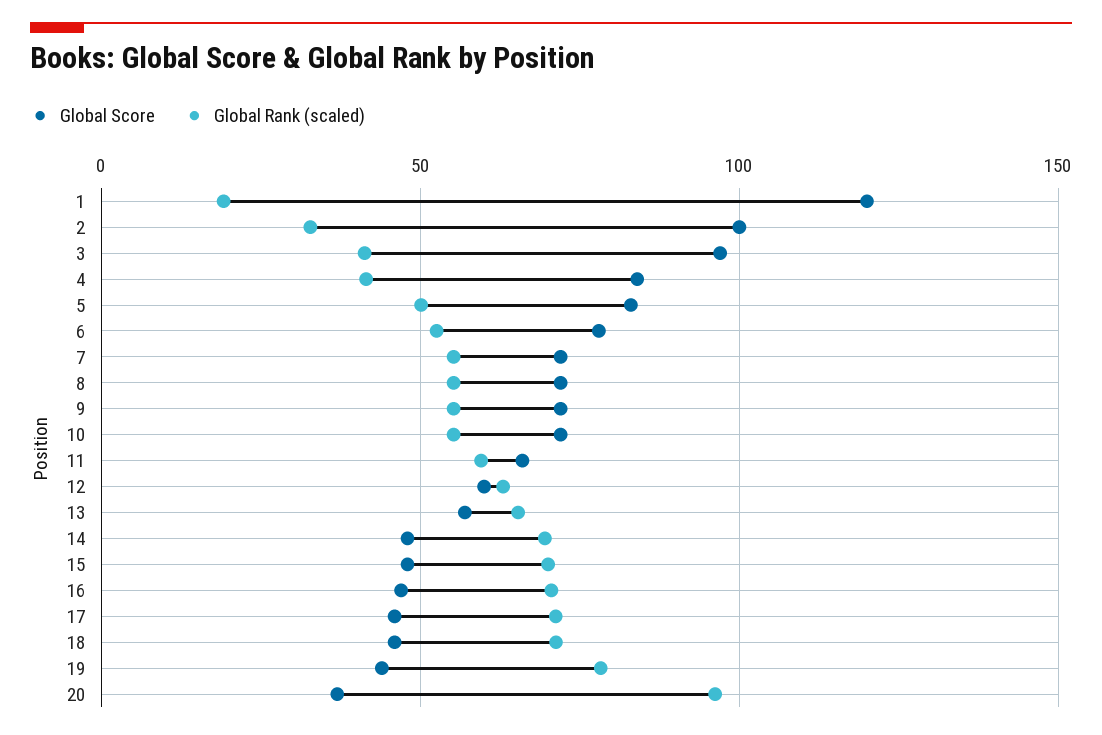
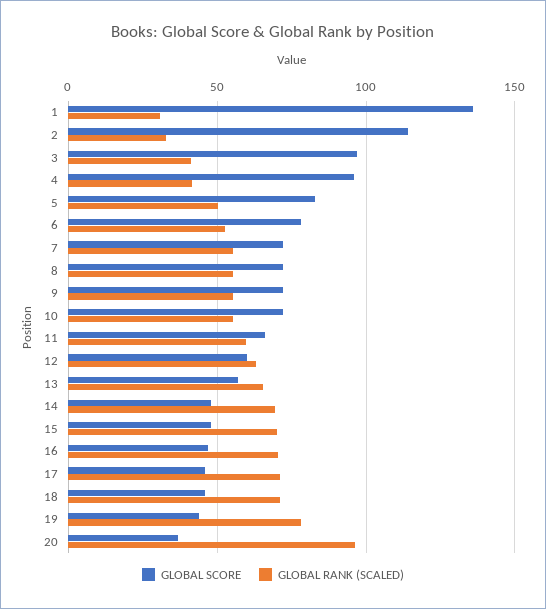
  {
    "Global Score": {
-     "1": 120,
+     "1": 135,
-     "2": 100,
+     "2": 115,
      "3": 95,
-     "4": 85,
+     "4": 95,
      "5": 85,
      "6": 80,
      "7": 70,
      "8": 70,
      "9": 70,
      "10": 70,
      "11": 65,
      "12": 60,
      "13": 55,
      "14": 50,
      "15": 50,
      "16": 45,
      "17": 45,
      "18": 45,
      "19": 45,
      "20": 35
    },
    "Global Rank (scaled)": {
-     "1": 20,
+     "1": 30,
      "2": 35,
      "3": 40,
      "4": 40,
      "5": 50,
      "6": 55,
      "7": 55,
      "8": 55,
      "9": 55,
      "10": 55,
      "11": 60,
      "12": 65,
      "13": 65,
      "14": 70,
      "15": 70,
      "16": 70,
      "17": 70,
      "18": 70,
      "19": 80,
      "20": 95
    }
  }

